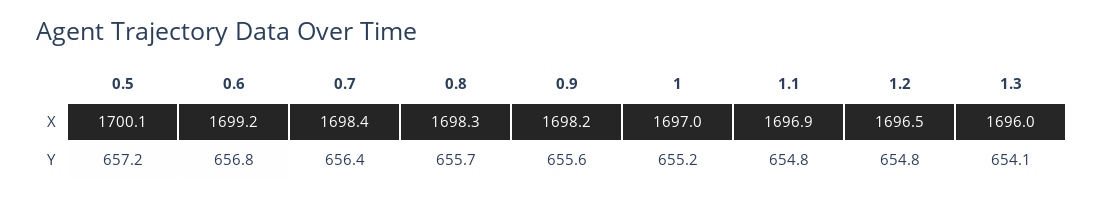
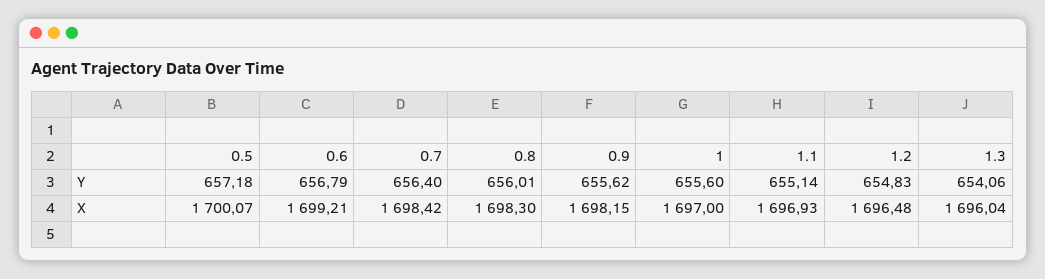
  {
    "0.5": {
      "X": 1700.07,
      "Y": 657.18
    },
    "0.6": {
      "X": 1699.21,
      "Y": 656.79
    },
    "0.7": {
      "X": 1698.42,
      "Y": 656.4
    },
    "0.8": {
      "X": 1698.3,
-     "Y": 655.7
+     "Y": 656.01
    },
    "0.9": {
      "X": 1698.15,
      "Y": 655.62
    },
    "1": {
      "X": 1697,
-     "Y": 655.2
+     "Y": 655.6
    },
    "1.1": {
      "X": 1696.93,
-     "Y": 654.8
+     "Y": 655.14
    },
    "1.2": {
      "X": 1696.48,
      "Y": 654.83
    },
    "1.3": {
      "X": 1696.04,
      "Y": 654.06
    }
  }

